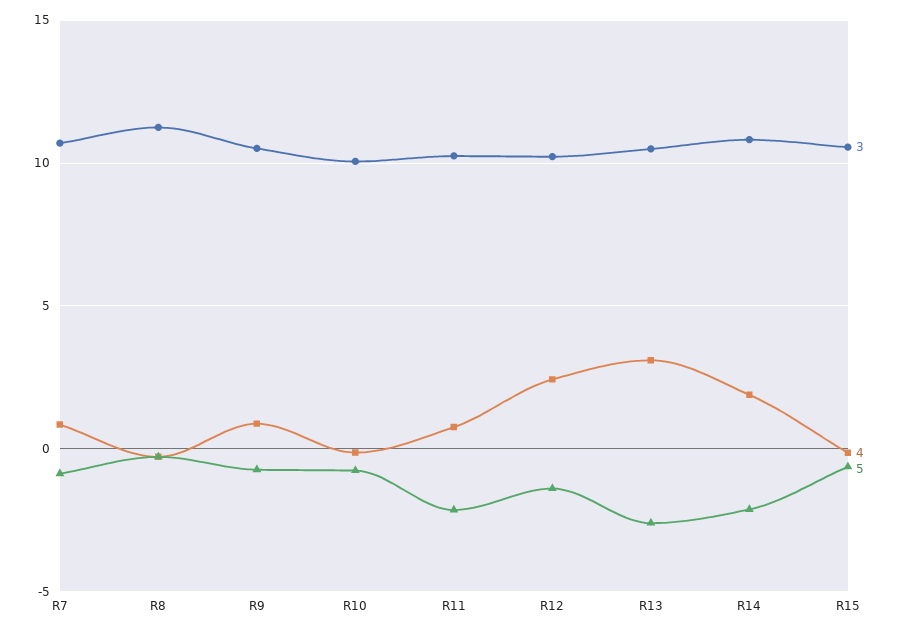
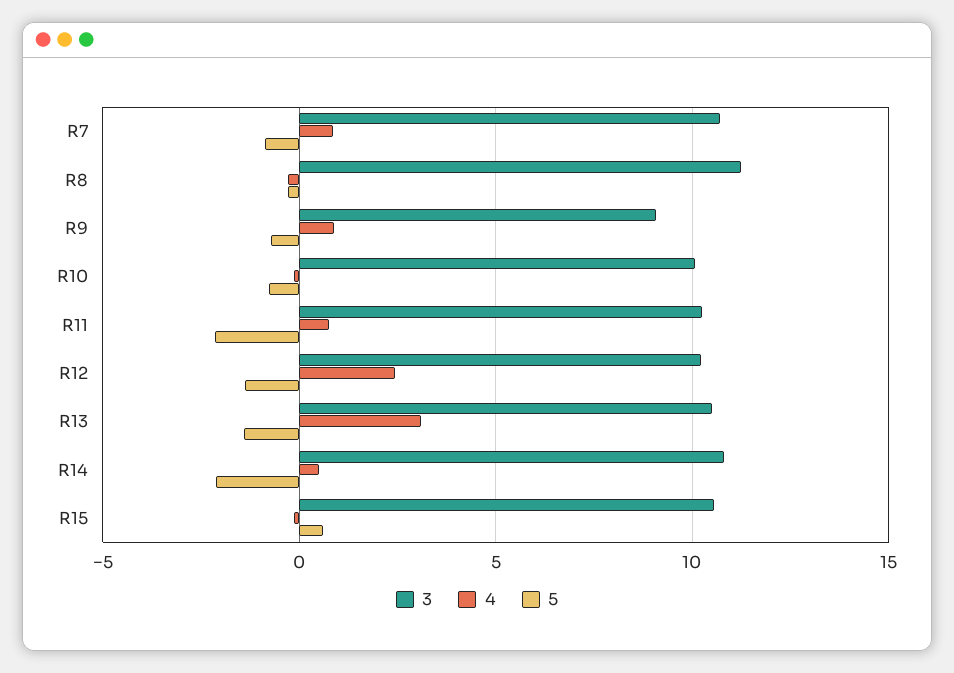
  {
    "3": {
      "R7": 10.5,
      "R8": 11.5,
-     "R9": 10.5,
+     "R9": 9,
      "R10": 10,
      "R11": 10.5,
      "R12": 10,
      "R13": 10.5,
      "R14": 11,
      "R15": 10.5
    },
    "4": {
      "R7": 1,
      "R8": -0.5,
      "R9": 1,
      "R10": 0,
      "R11": 1,
      "R12": 2.5,
      "R13": 3,
-     "R14": 2,
+     "R14": 0.5,
      "R15": 0
    },
    "5": {
      "R7": -1,
      "R8": -0.5,
      "R9": -0.5,
      "R10": -1,
      "R11": -2,
      "R12": -1.5,
-     "R13": -2.5,
+     "R13": -1.5,
      "R14": -2,
-     "R15": -0.5
+     "R15": 0.5
    }
  }

